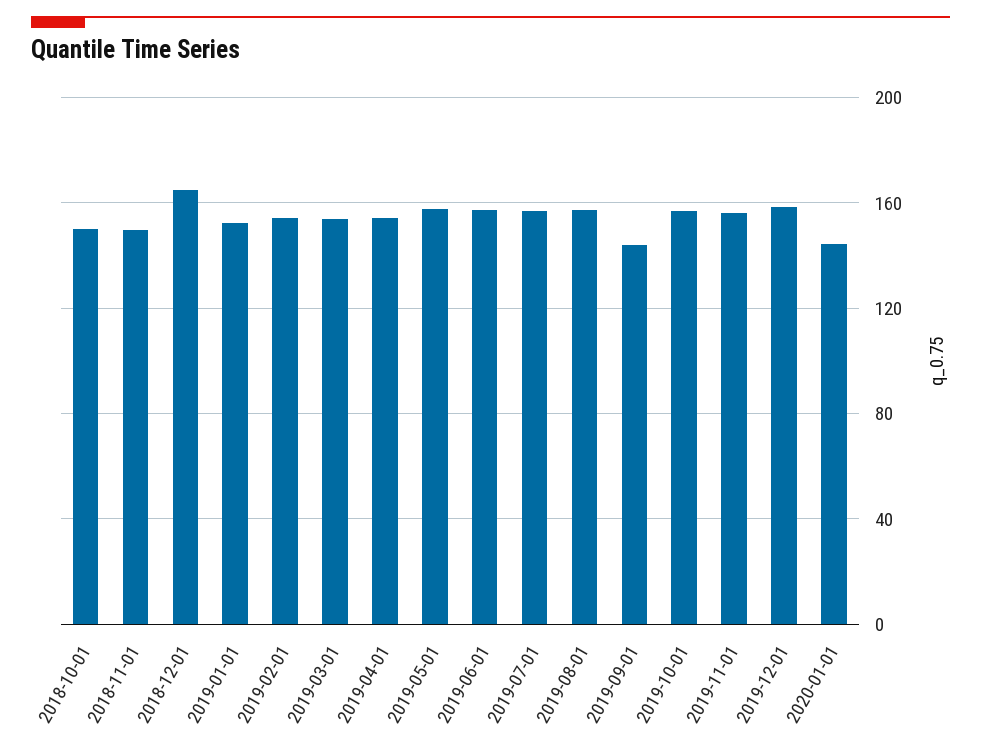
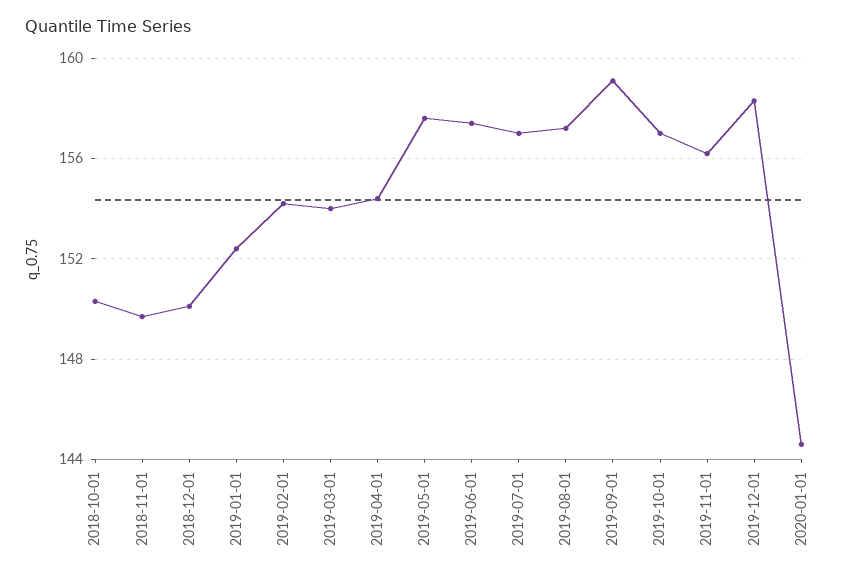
  {
    "2018-10-01": 150.5,
    "2018-11-01": 149.5,
-   "2018-12-01": 165,
+   "2018-12-01": 150,
    "2019-01-01": 152.5,
    "2019-02-01": 154,
    "2019-03-01": 154,
    "2019-04-01": 154.5,
    "2019-05-01": 157.5,
    "2019-06-01": 157.5,
    "2019-07-01": 157,
    "2019-08-01": 157,
-   "2019-09-01": 145,
+   "2019-09-01": 159,
    "2019-10-01": 157,
    "2019-11-01": 156,
    "2019-12-01": 158.5,
    "2020-01-01": 144.5
  }

